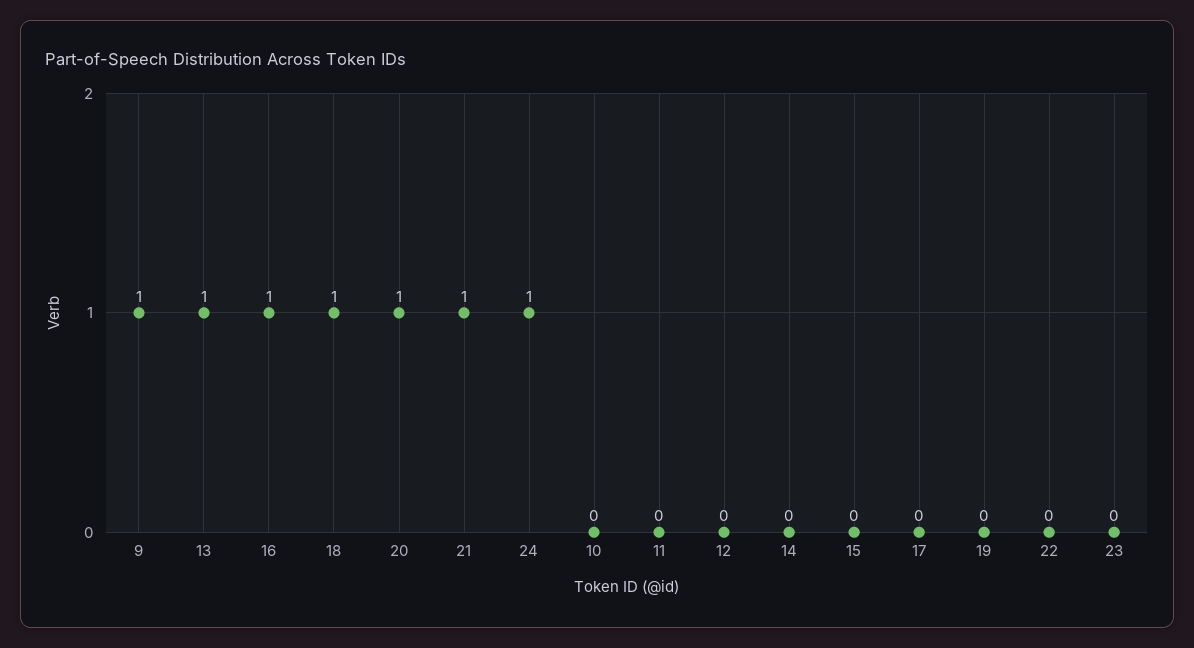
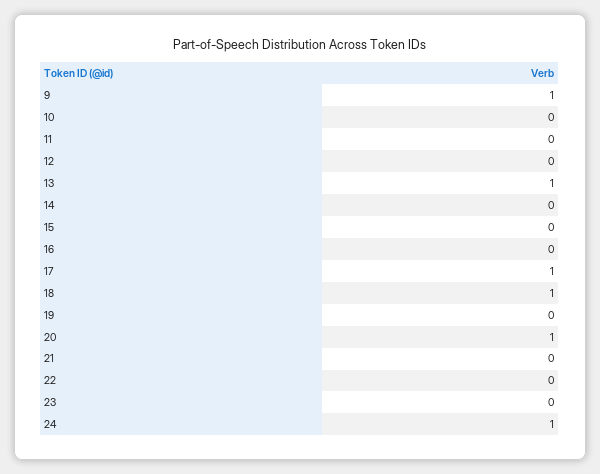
  {
    "9": 1,
    "13": 1,
-   "16": 1,
+   "16": 0,
    "18": 1,
    "20": 1,
-   "21": 1,
+   "21": 0,
    "24": 1,
    "10": 0,
    "11": 0,
    "12": 0,
    "14": 0,
    "15": 0,
-   "17": 0,
+   "17": 1,
    "19": 0,
    "22": 0,
    "23": 0
  }

